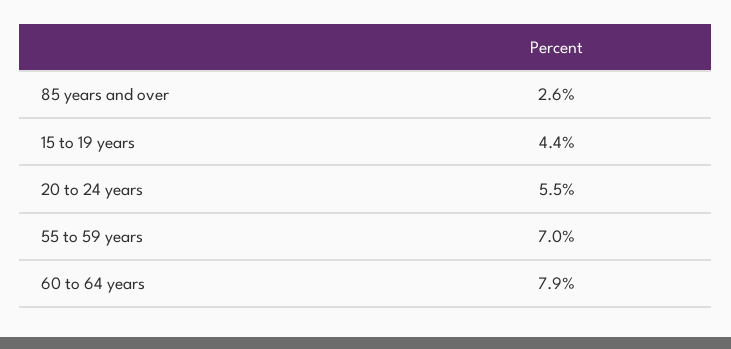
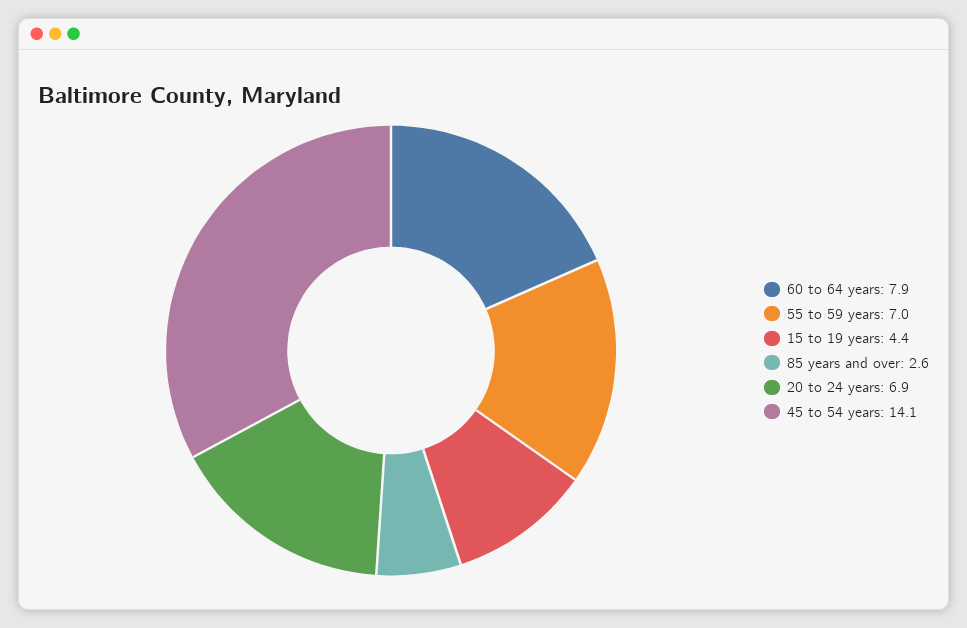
  {
    "85 years and over": 2.6,
    "15 to 19 years": 4.4,
-   "20 to 24 years": 5.5,
+   "20 to 24 years": 6.9,
    "55 to 59 years": 7,
-   "60 to 64 years": 7.9
+   "60 to 64 years": 7.9,
+   "45 to 54 years": 14.1
  }

